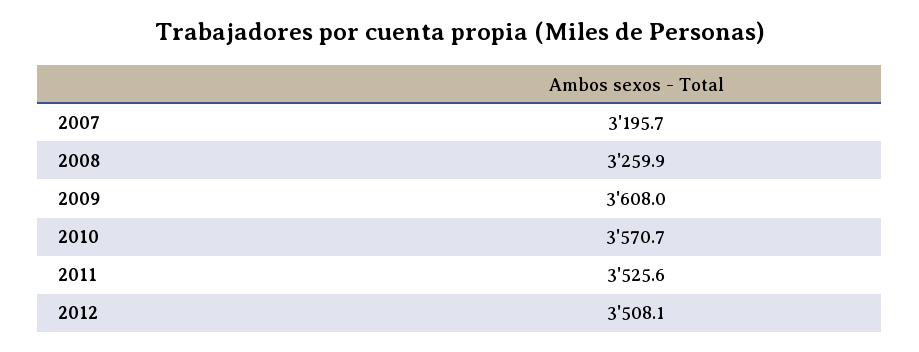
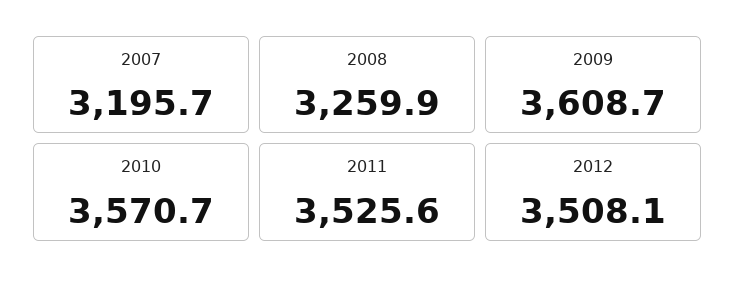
  {
    "2007": 3195.7,
    "2008": 3259.9,
-   "2009": 3608,
+   "2009": 3608.7,
    "2010": 3570.7,
    "2011": 3525.6,
    "2012": 3508.1
  }

